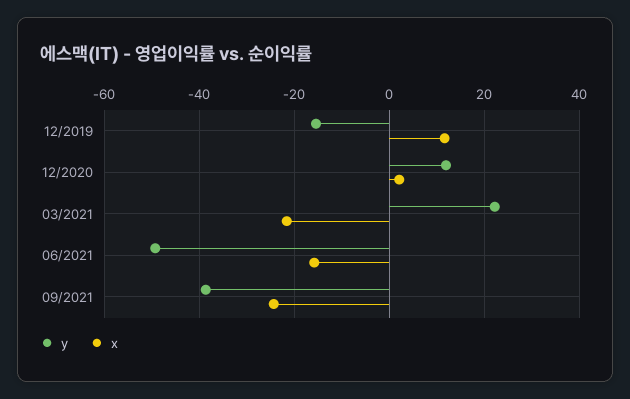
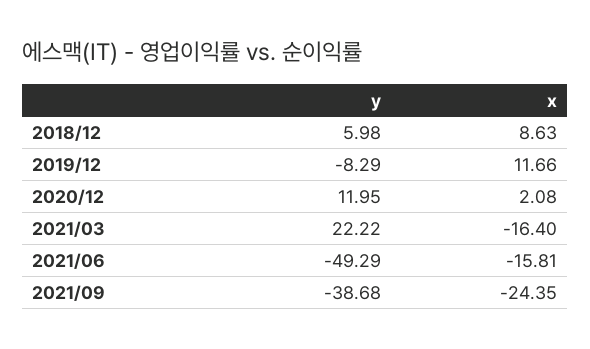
  {
    "y": {
-     "12/2019": -16,
+     "12/2019": -8.29,
      "12/2020": 11.95,
      "03/2021": 22.22,
      "06/2021": -49.29,
-     "09/2021": -38.68
+     "09/2021": -38.68,
+     "2018/12": 5.98
    },
    "x": {
      "12/2019": 11.66,
      "12/2020": 2.08,
-     "03/2021": -22,
+     "03/2021": -16.4,
      "06/2021": -15.81,
-     "09/2021": -24.35
+     "09/2021": -24.35,
+     "2018/12": 8.63
    }
  }

